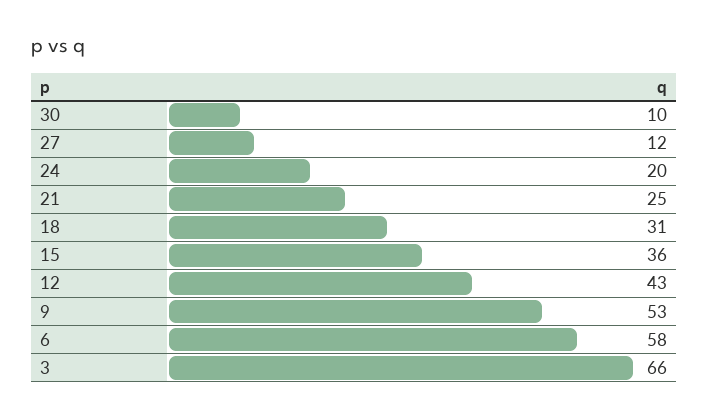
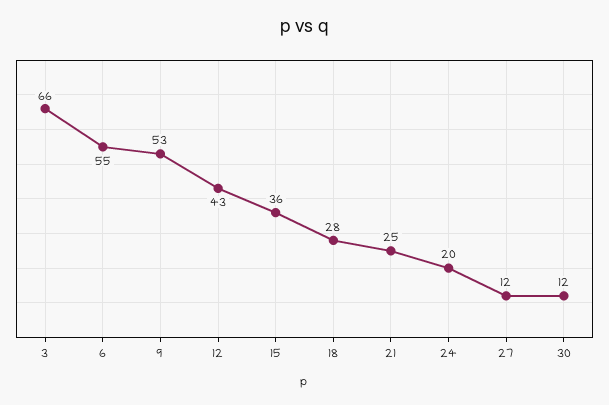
  {
-   "30": 10,
+   "30": 12,
    "27": 12,
    "24": 20,
    "21": 25,
-   "18": 31,
+   "18": 28,
    "15": 36,
    "12": 43,
    "9": 53,
-   "6": 58,
+   "6": 55,
    "3": 66
  }

